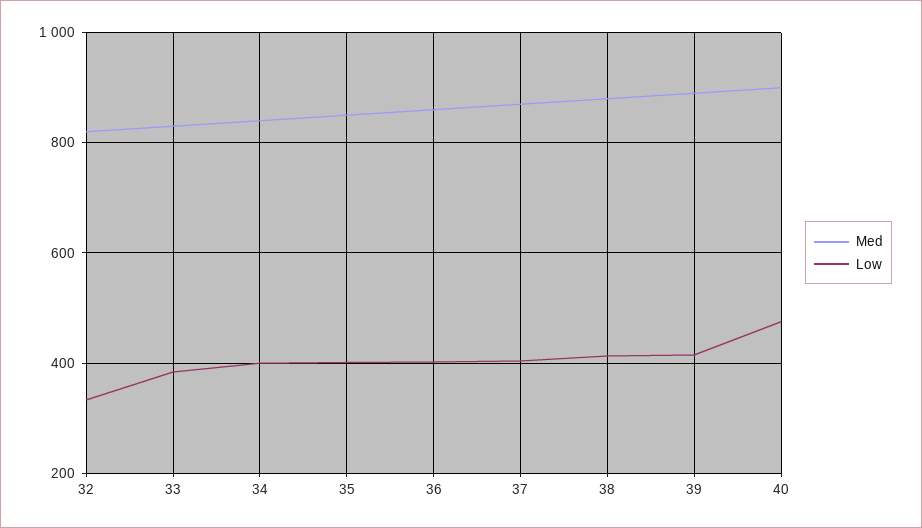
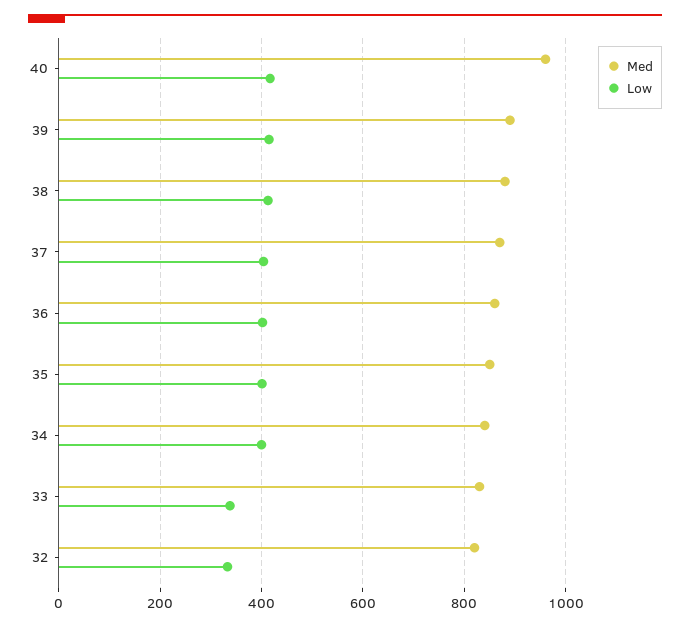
  {
    "Med": {
      "32": 820,
      "33": 840,
      "34": 840,
      "35": 860,
      "36": 860,
      "37": 880,
      "38": 880,
      "39": 900,
-     "40": 900
+     "40": 960
    },
    "Low": {
      "32": 340,
-     "33": 380,
+     "33": 340,
      "34": 400,
      "35": 400,
      "36": 400,
      "37": 400,
      "38": 420,
      "39": 420,
-     "40": 480
+     "40": 420
    }
  }

